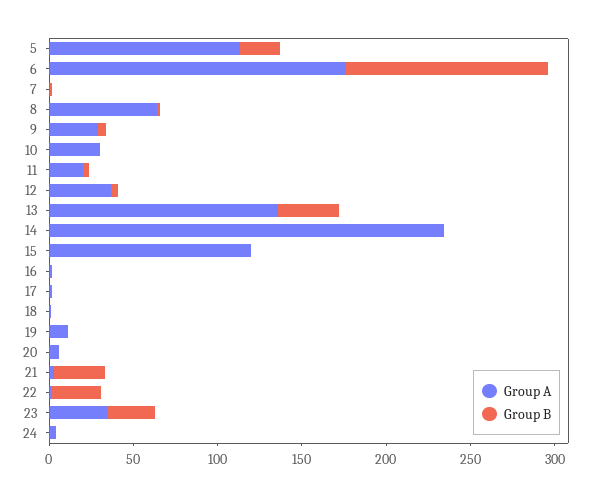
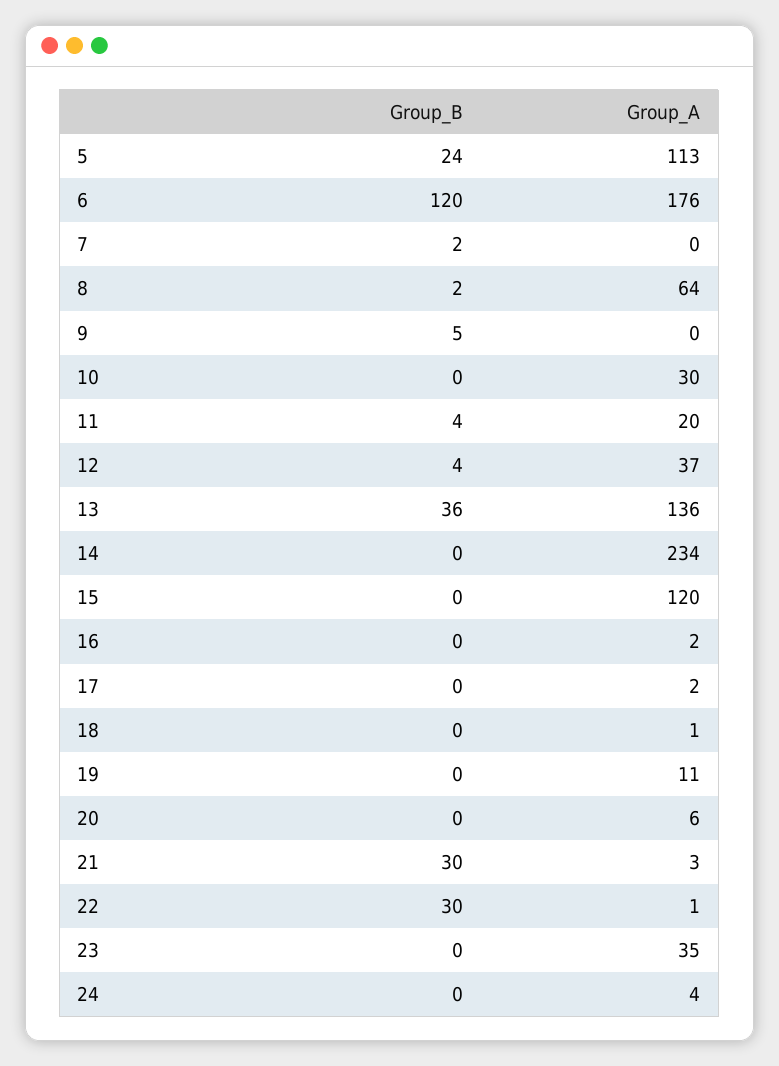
  {
    "Group A": {
      "5": 113,
      "6": 176,
      "7": 0,
      "8": 64,
-     "9": 30,
+     "9": 0,
      "10": 30,
      "11": 20,
      "12": 37,
      "13": 136,
      "14": 234,
      "15": 120,
      "16": 2,
      "17": 2,
      "18": 1,
      "19": 11,
      "20": 6,
      "21": 3,
      "22": 1,
      "23": 35,
      "24": 4
    },
    "Group B": {
      "5": 24,
      "6": 120,
      "7": 2,
      "8": 2,
      "9": 5,
      "10": 0,
      "11": 4,
      "12": 4,
      "13": 36,
      "14": 0,
      "15": 0,
      "16": 0,
      "17": 0,
      "18": 0,
      "19": 0,
      "20": 0,
      "21": 30,
      "22": 30,
-     "23": 30,
+     "23": 0,
      "24": 0
    }
  }

